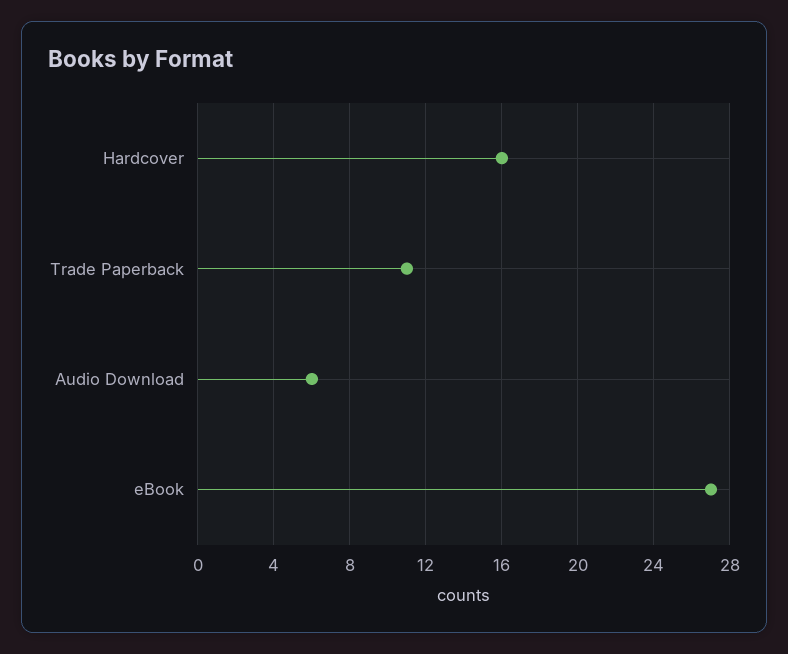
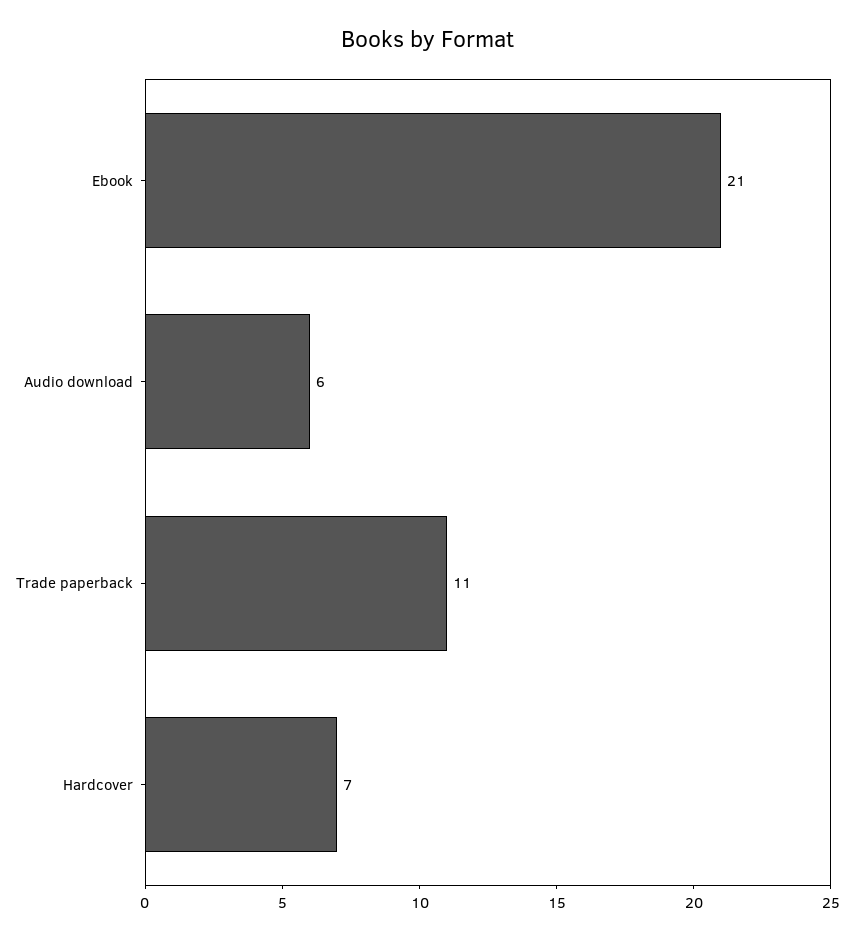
  {
-   "Hardcover": 16,
+   "Hardcover": 7,
    "Trade Paperback": 11,
    "Audio Download": 6,
-   "eBook": 27
+   "eBook": 21
  }

